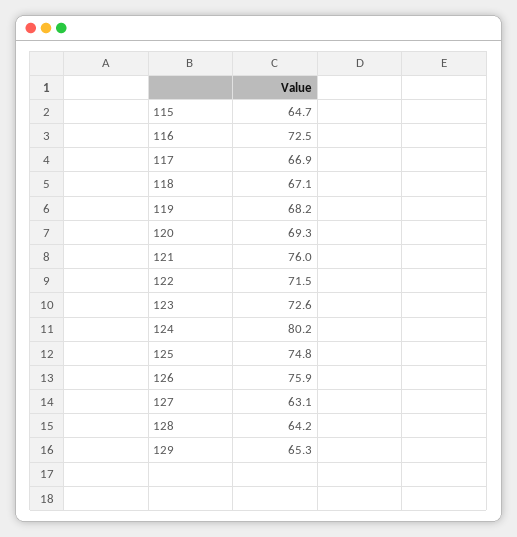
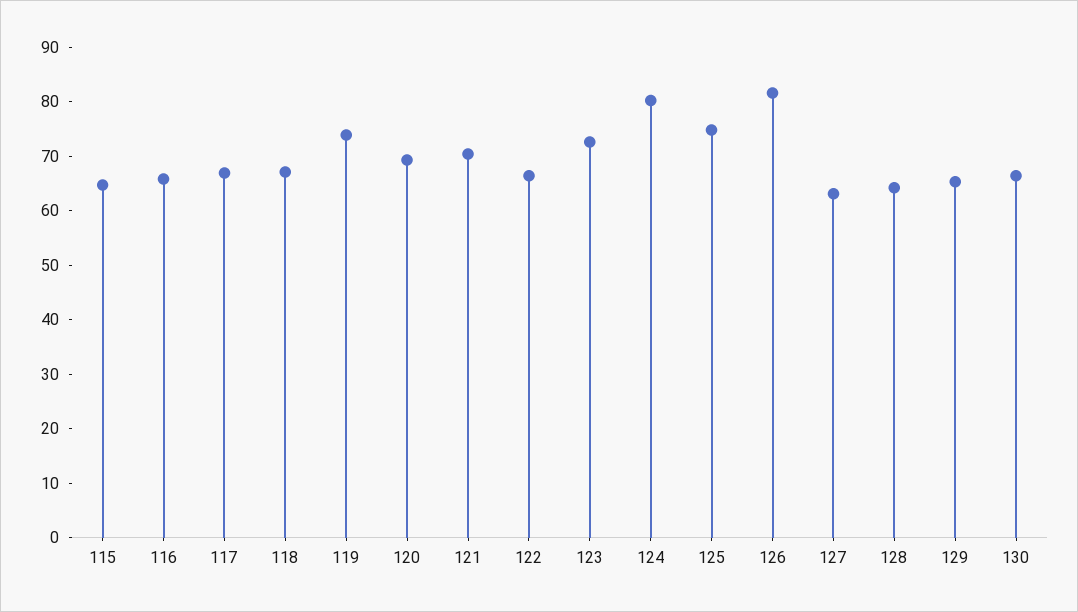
  {
    "115": 64.7,
-   "116": 72.5,
+   "116": 66,
    "117": 66.9,
    "118": 67.1,
-   "119": 68.2,
+   "119": 74,
    "120": 69.3,
-   "121": 76,
+   "121": 70,
-   "122": 71.5,
+   "122": 66,
    "123": 72.6,
    "124": 80.2,
    "125": 74.8,
-   "126": 75.9,
+   "126": 82,
    "127": 63.1,
    "128": 64.2,
-   "129": 65.3
+   "129": 65.3,
+   "130": 66
  }

